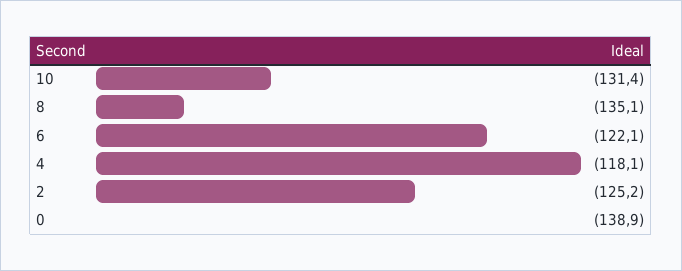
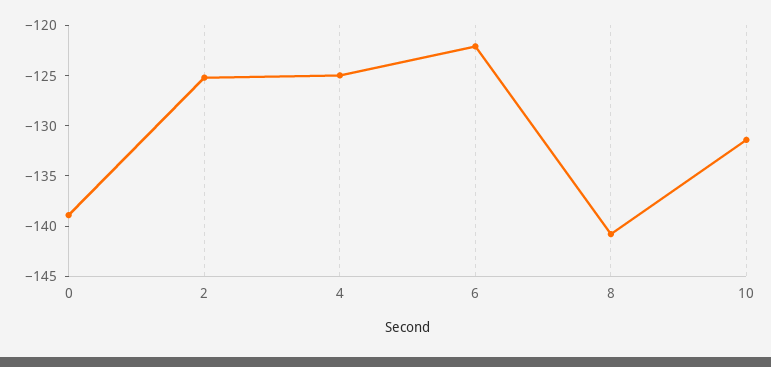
  {
    "10": -131.4,
-   "8": -135.1,
+   "8": -141,
    "6": -122.1,
-   "4": -118.1,
+   "4": -125,
    "2": -125.2,
    "0": -138.9
  }

